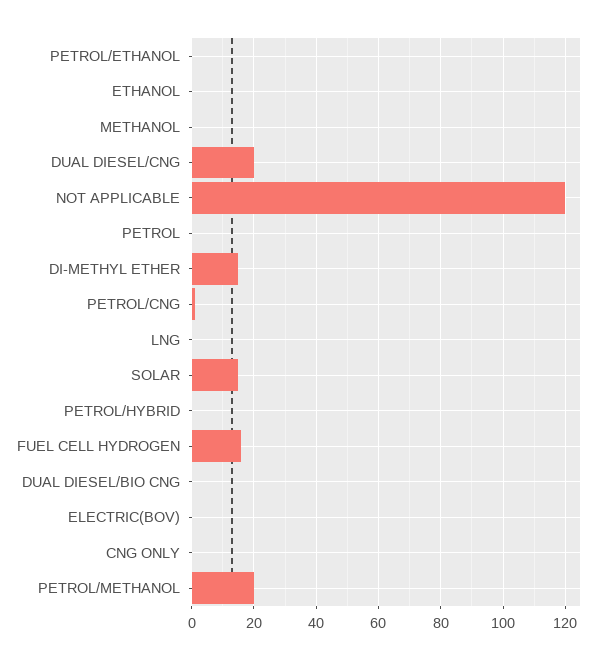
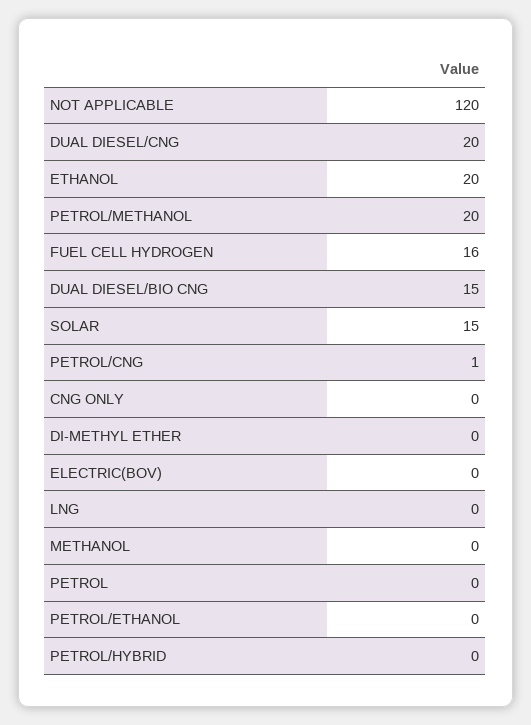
  {
    "PETROL/ETHANOL": 0,
-   "ETHANOL": 0,
+   "ETHANOL": 20,
    "METHANOL": 0,
    "DUAL DIESEL/CNG": 20,
    "NOT APPLICABLE": 120,
    "PETROL": 0,
-   "DI-METHYL ETHER": 15,
+   "DI-METHYL ETHER": 0,
    "PETROL/CNG": 1,
    "LNG": 0,
    "SOLAR": 15,
    "PETROL/HYBRID": 0,
    "FUEL CELL HYDROGEN": 16,
-   "DUAL DIESEL/BIO CNG": 0,
+   "DUAL DIESEL/BIO CNG": 15,
    "ELECTRIC(BOV)": 0,
    "CNG ONLY": 0,
    "PETROL/METHANOL": 20
  }

